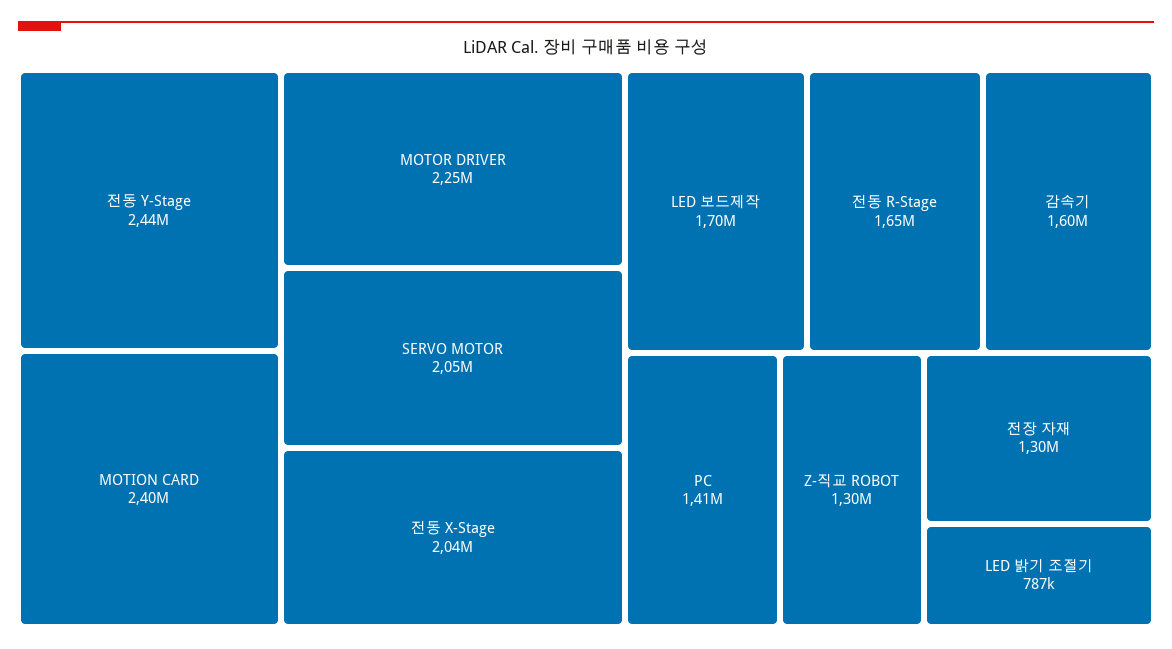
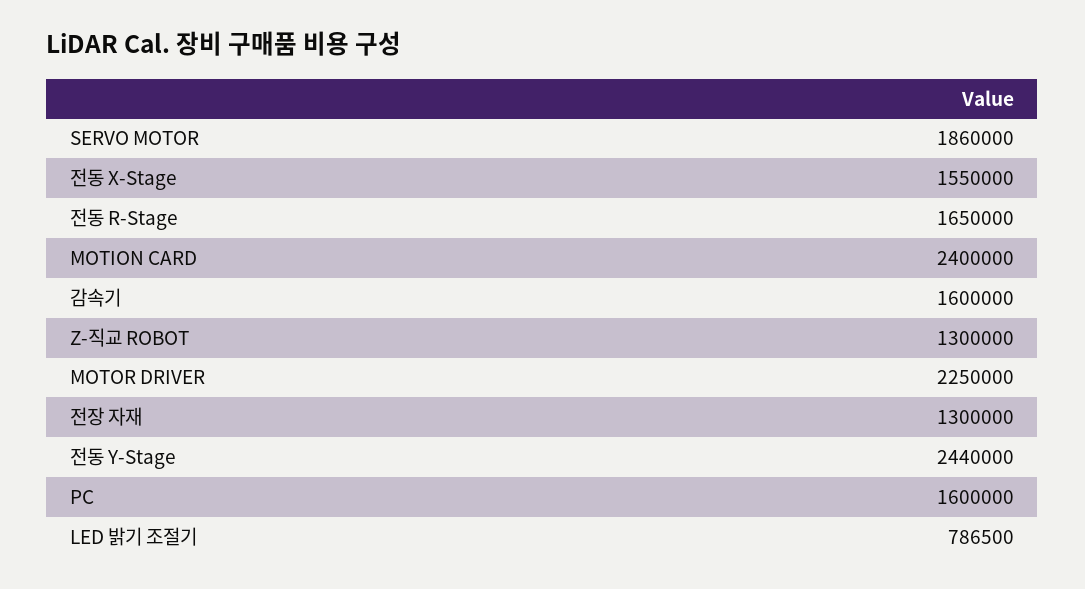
  {
    "전동 Y-Stage": 2440000,
    "MOTION CARD": 2400000,
    "MOTOR DRIVER": 2250000,
-   "SERVO MOTOR": 2050000,
+   "SERVO MOTOR": 1860000,
-   "전동 X-Stage": 2040000,
+   "전동 X-Stage": 1550000,
-   "LED 보드제작": 1700000,
    "전동 R-Stage": 1650000,
    "감속기": 1600000,
-   "PC": 1410000,
+   "PC": 1600000,
    "Z-직교 ROBOT": 1300000,
    "전장 자재": 1300000,
    "LED 밝기 조절기": 786500
  }

